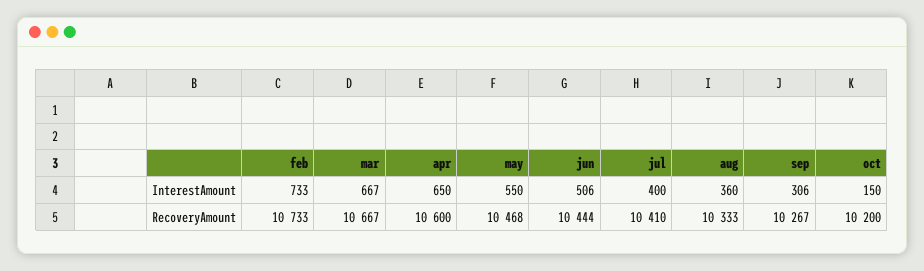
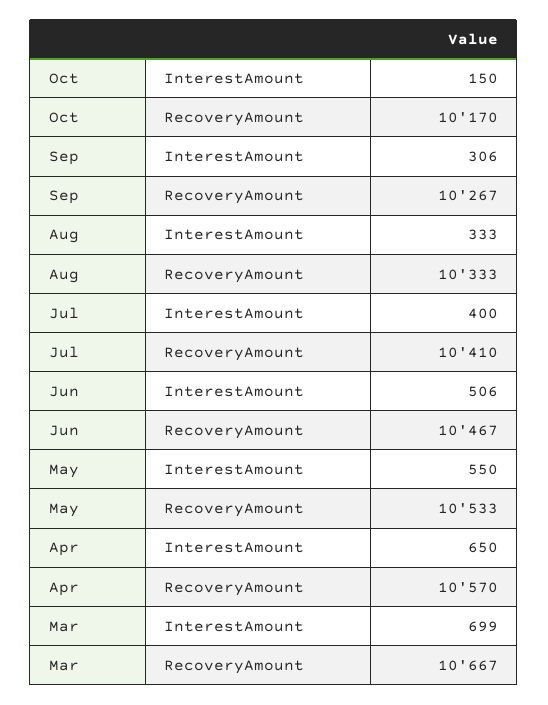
  {
-   "feb": {
-     "InterestAmount": 733,
-     "RecoveryAmount": 10733
-   },
    "mar": {
-     "InterestAmount": 667,
+     "InterestAmount": 699,
      "RecoveryAmount": 10667
    },
    "apr": {
      "InterestAmount": 650,
-     "RecoveryAmount": 10600
+     "RecoveryAmount": 10570
    },
    "may": {
      "InterestAmount": 550,
-     "RecoveryAmount": 10468
+     "RecoveryAmount": 10533
    },
    "jun": {
      "InterestAmount": 506,
-     "RecoveryAmount": 10444
+     "RecoveryAmount": 10467
    },
    "jul": {
      "InterestAmount": 400,
      "RecoveryAmount": 10410
    },
    "aug": {
-     "InterestAmount": 360,
+     "InterestAmount": 333,
      "RecoveryAmount": 10333
    },
    "sep": {
      "InterestAmount": 306,
      "RecoveryAmount": 10267
    },
    "oct": {
      "InterestAmount": 150,
-     "RecoveryAmount": 10200
+     "RecoveryAmount": 10170
    }
  }

